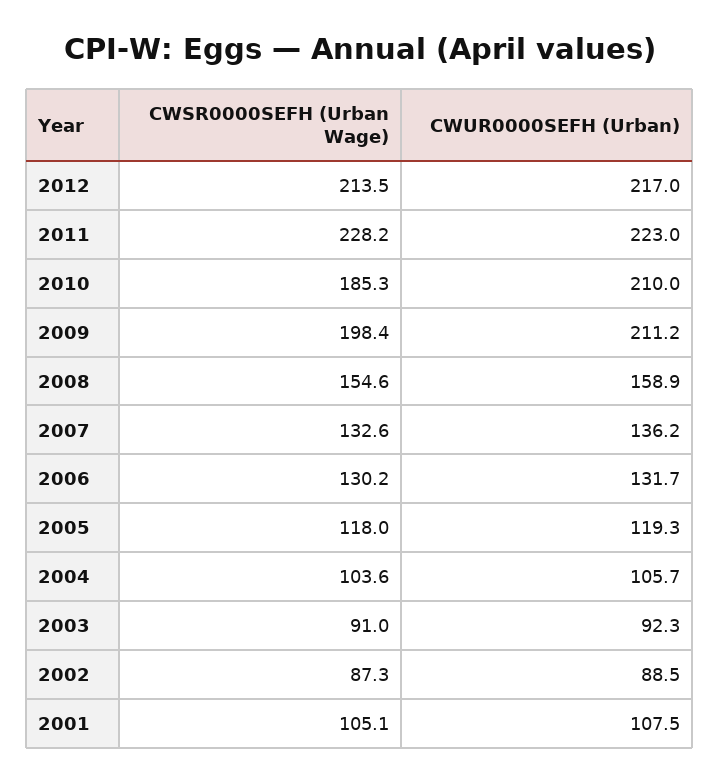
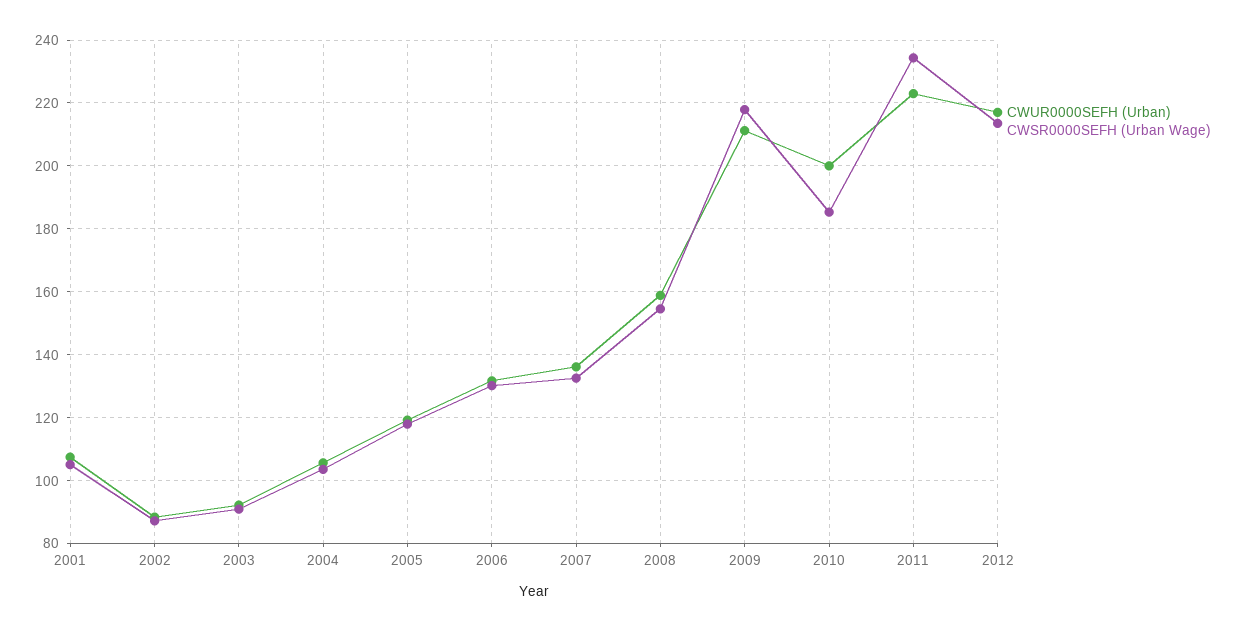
  {
    "CWSR0000SEFH (Urban Wage)": {
      "2012": 213.5,
-     "2011": 228.2,
+     "2011": 234,
      "2010": 185.3,
-     "2009": 198.4,
+     "2009": 218,
      "2008": 154.6,
      "2007": 132.6,
      "2006": 130.2,
      "2005": 118,
      "2004": 103.6,
      "2003": 91,
      "2002": 87.3,
      "2001": 105.1
    },
    "CWUR0000SEFH (Urban)": {
      "2012": 217,
      "2011": 223,
-     "2010": 210,
+     "2010": 200,
      "2009": 211.2,
      "2008": 158.9,
      "2007": 136.2,
      "2006": 131.7,
      "2005": 119.3,
      "2004": 105.7,
      "2003": 92.3,
      "2002": 88.5,
      "2001": 107.5
    }
  }

